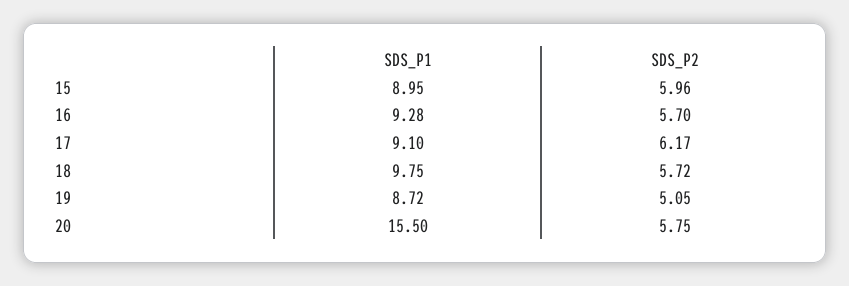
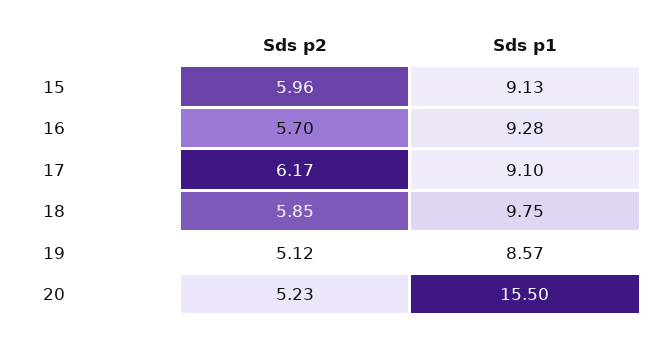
  {
    "SDS_P1": {
-     "15": 8.95,
+     "15": 9.13,
      "16": 9.28,
      "17": 9.1,
      "18": 9.75,
-     "19": 8.72,
+     "19": 8.57,
      "20": 15.5
    },
    "SDS_P2": {
      "15": 5.96,
      "16": 5.7,
      "17": 6.17,
-     "18": 5.72,
+     "18": 5.85,
-     "19": 5.05,
+     "19": 5.12,
-     "20": 5.75
+     "20": 5.23
    }
  }

